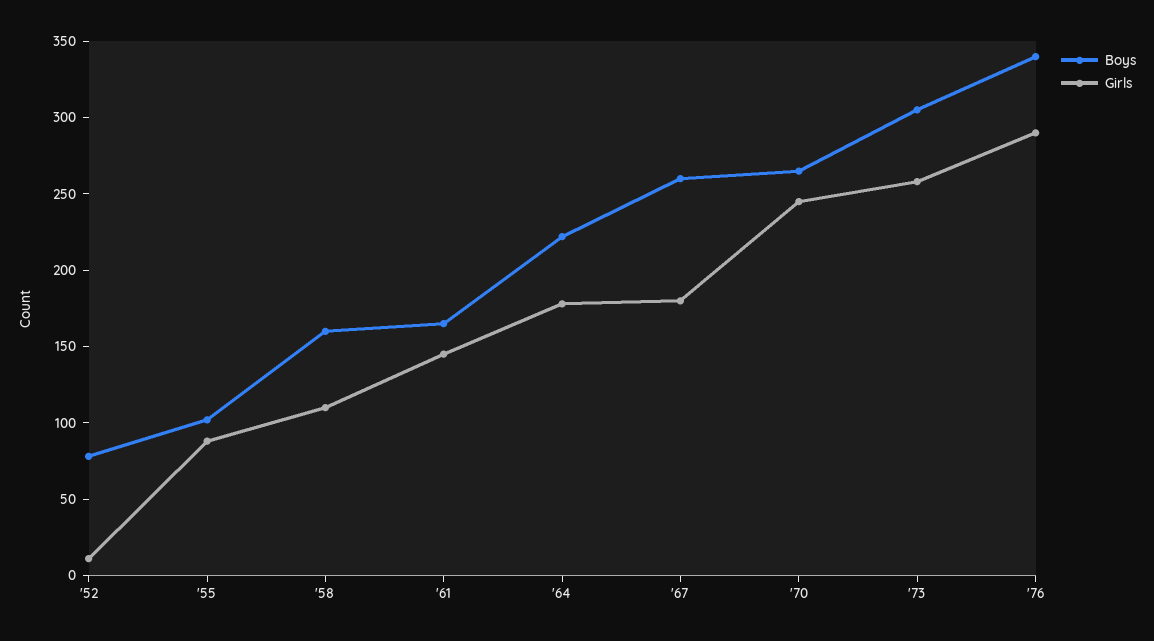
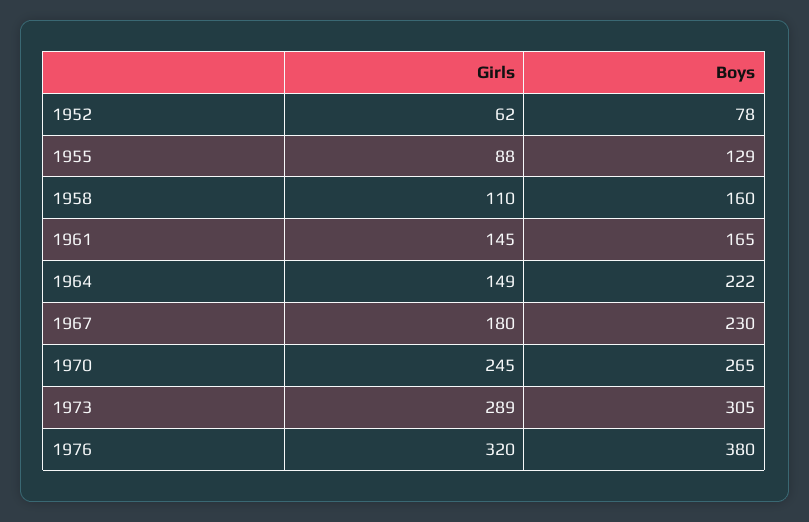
  {
    "Boys": {
      "'52": 78,
-     "'55": 100,
+     "'55": 129,
      "'58": 160,
      "'61": 165,
      "'64": 222,
-     "'67": 260,
+     "'67": 230,
      "'70": 265,
      "'73": 305,
-     "'76": 340
+     "'76": 380
    },
    "Girls": {
-     "'52": 10,
+     "'52": 62,
      "'55": 88,
      "'58": 110,
      "'61": 145,
-     "'64": 180,
+     "'64": 149,
      "'67": 180,
      "'70": 245,
-     "'73": 260,
+     "'73": 289,
-     "'76": 290
+     "'76": 320
    }
  }

